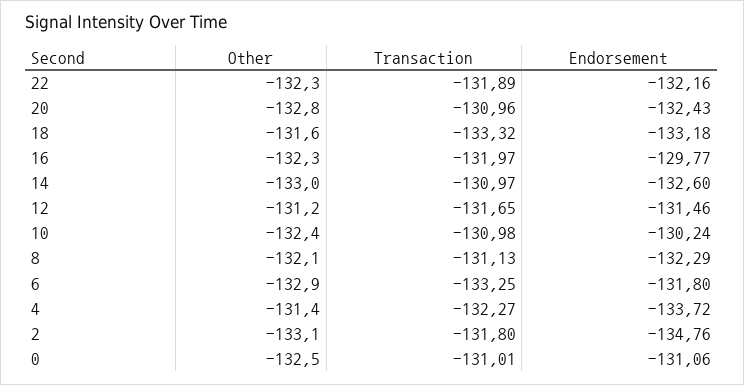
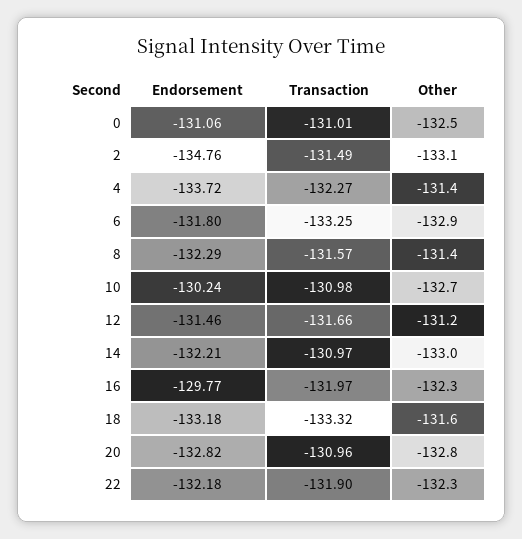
  {
    "Other": {
      "22": -132.3,
      "20": -132.8,
      "18": -131.6,
      "16": -132.3,
      "14": -133,
      "12": -131.2,
-     "10": -132.4,
+     "10": -132.7,
-     "8": -132.1,
+     "8": -131.4,
      "6": -132.9,
      "4": -131.4,
      "2": -133.1,
      "0": -132.5
    },
    "Transaction": {
-     "22": -131.89,
+     "22": -131.9,
      "20": -130.96,
      "18": -133.32,
      "16": -131.97,
      "14": -130.97,
-     "12": -131.65,
+     "12": -131.66,
      "10": -130.98,
-     "8": -131.13,
+     "8": -131.57,
      "6": -133.25,
      "4": -132.27,
-     "2": -131.8,
+     "2": -131.49,
      "0": -131.01
    },
    "Endorsement": {
-     "22": -132.16,
+     "22": -132.18,
-     "20": -132.43,
+     "20": -132.82,
      "18": -133.18,
      "16": -129.77,
-     "14": -132.6,
+     "14": -132.21,
      "12": -131.46,
      "10": -130.24,
      "8": -132.29,
      "6": -131.8,
      "4": -133.72,
      "2": -134.76,
      "0": -131.06
    }
  }

